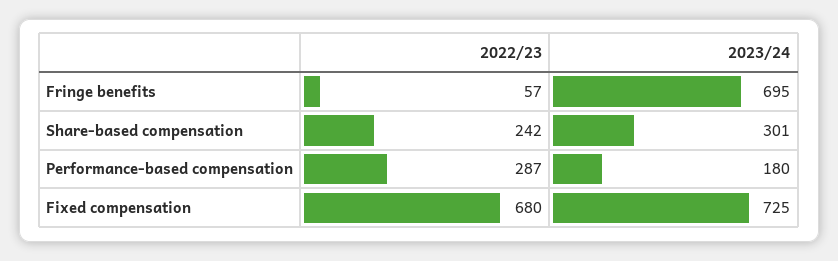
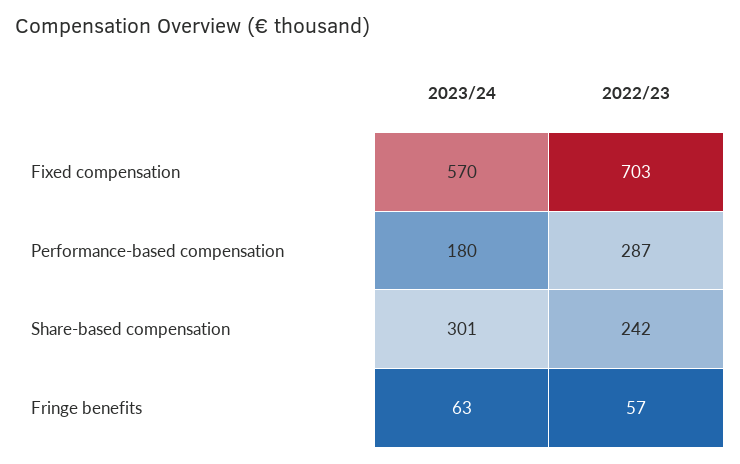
  {
    "2022/23": {
      "Fringe benefits": 57,
      "Share-based compensation": 242,
      "Performance-based compensation": 287,
-     "Fixed compensation": 680
+     "Fixed compensation": 703
    },
    "2023/24": {
-     "Fringe benefits": 695,
+     "Fringe benefits": 63,
      "Share-based compensation": 301,
      "Performance-based compensation": 180,
-     "Fixed compensation": 725
+     "Fixed compensation": 570
    }
  }

